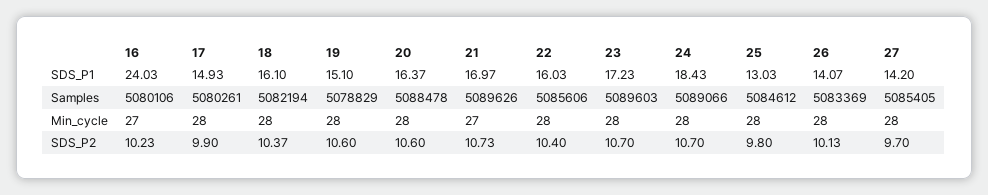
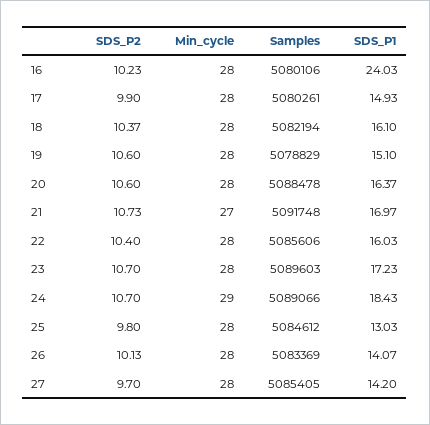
  {
    "16": {
      "SDS_P1": 24.03,
      "Samples": 5080106,
-     "Min_cycle": 27,
+     "Min_cycle": 28,
      "SDS_P2": 10.23
    },
    "17": {
      "SDS_P1": 14.93,
      "Samples": 5080261,
      "Min_cycle": 28,
      "SDS_P2": 9.9
    },
    "18": {
      "SDS_P1": 16.1,
      "Samples": 5082194,
      "Min_cycle": 28,
      "SDS_P2": 10.37
    },
    "19": {
      "SDS_P1": 15.1,
      "Samples": 5078829,
      "Min_cycle": 28,
      "SDS_P2": 10.6
    },
    "20": {
      "SDS_P1": 16.37,
      "Samples": 5088478,
      "Min_cycle": 28,
      "SDS_P2": 10.6
    },
    "21": {
      "SDS_P1": 16.97,
-     "Samples": 5089626,
+     "Samples": 5091748,
      "Min_cycle": 27,
      "SDS_P2": 10.73
    },
    "22": {
      "SDS_P1": 16.03,
      "Samples": 5085606,
      "Min_cycle": 28,
      "SDS_P2": 10.4
    },
    "23": {
      "SDS_P1": 17.23,
      "Samples": 5089603,
      "Min_cycle": 28,
      "SDS_P2": 10.7
    },
    "24": {
      "SDS_P1": 18.43,
      "Samples": 5089066,
-     "Min_cycle": 28,
+     "Min_cycle": 29,
      "SDS_P2": 10.7
    },
    "25": {
      "SDS_P1": 13.03,
      "Samples": 5084612,
      "Min_cycle": 28,
      "SDS_P2": 9.8
    },
    "26": {
      "SDS_P1": 14.07,
      "Samples": 5083369,
      "Min_cycle": 28,
      "SDS_P2": 10.13
    },
    "27": {
      "SDS_P1": 14.2,
      "Samples": 5085405,
      "Min_cycle": 28,
      "SDS_P2": 9.7
    }
  }

